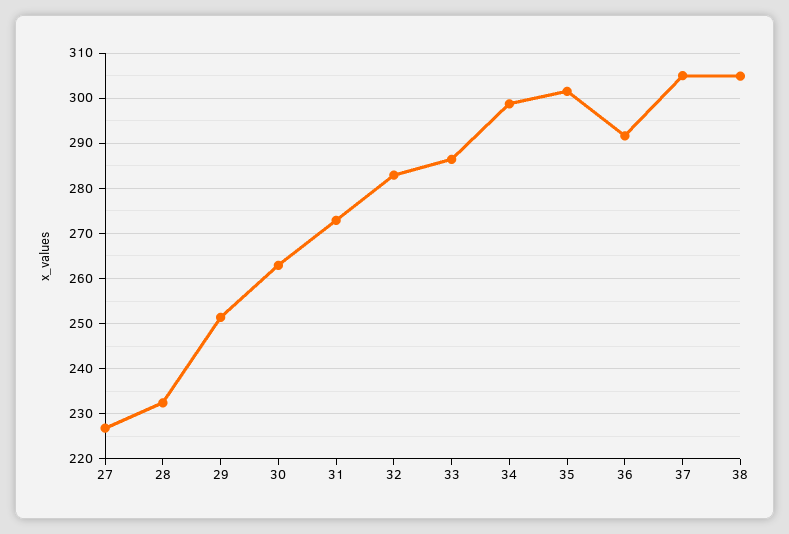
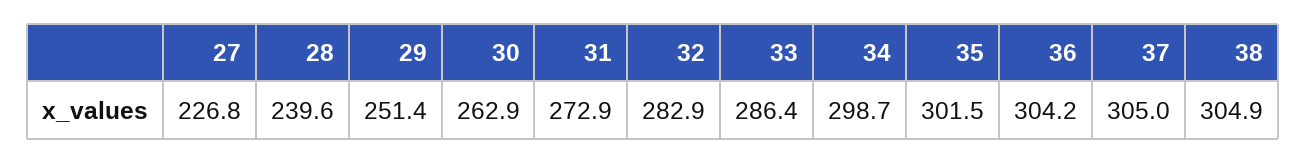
  {
    "27": 226.8,
-   "28": 232,
+   "28": 239.6,
    "29": 251.4,
    "30": 262.9,
    "31": 272.9,
    "32": 282.9,
    "33": 286.4,
    "34": 298.7,
    "35": 301.5,
-   "36": 292,
+   "36": 304.2,
    "37": 305,
    "38": 304.9
  }

